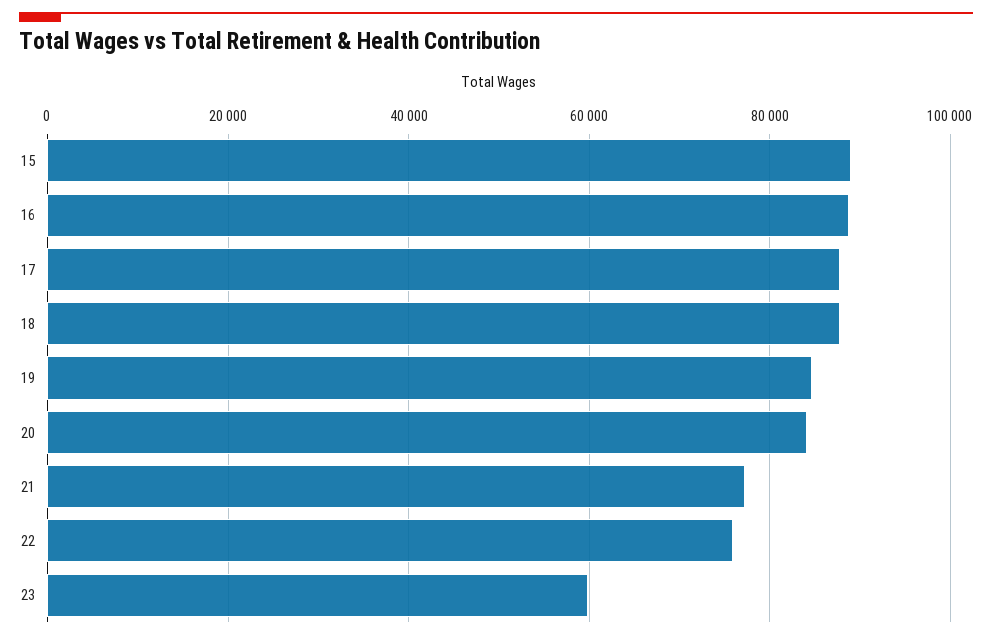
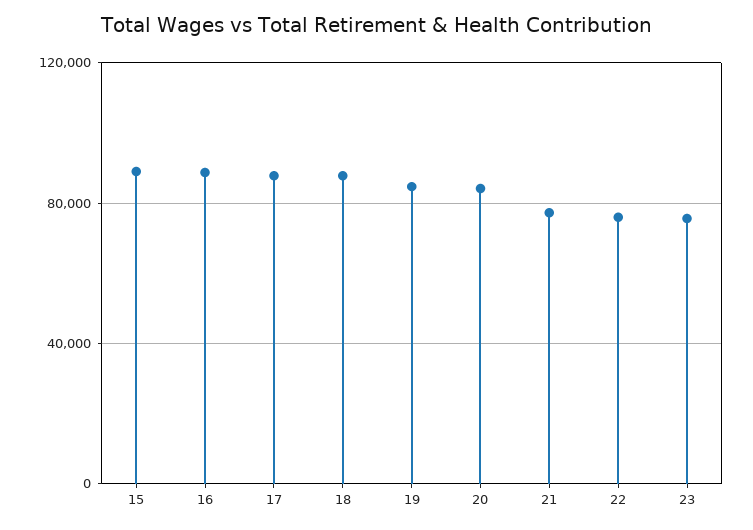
  {
    "15": 88000,
    "16": 88000,
    "17": 88000,
    "18": 88000,
    "19": 84000,
    "20": 84000,
    "21": 78000,
    "22": 76000,
-   "23": 60000
+   "23": 75000
  }

